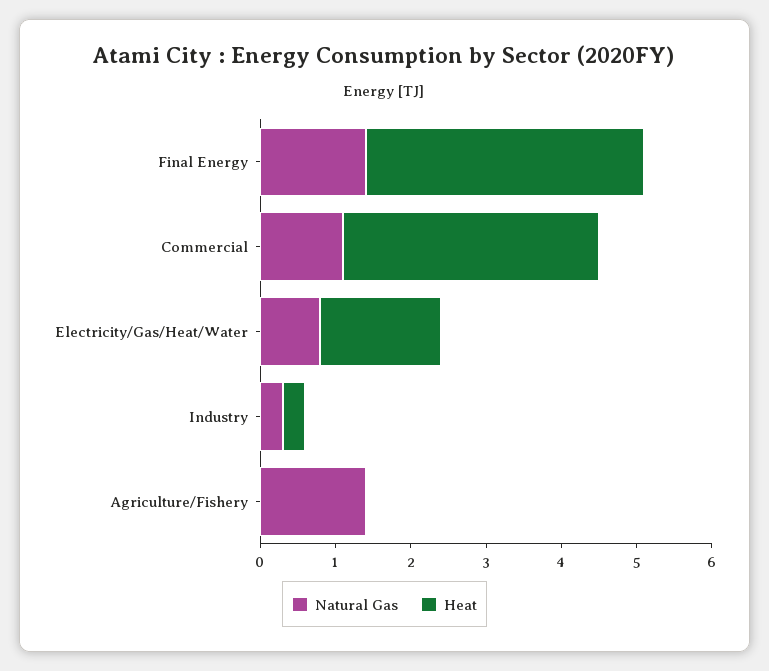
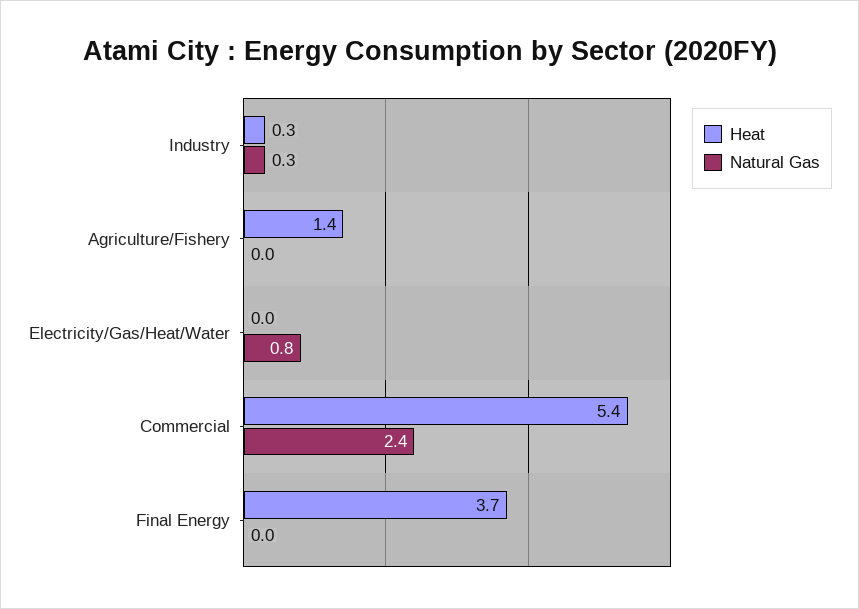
  {
    "Natural Gas": {
-     "Final Energy": 1.5,
+     "Final Energy": 0,
-     "Commercial": 1,
+     "Commercial": 2.4,
      "Electricity/Gas/Heat/Water": 0.8,
      "Industry": 0.3,
-     "Agriculture/Fishery": 1.5
+     "Agriculture/Fishery": 0
    },
    "Heat": {
      "Final Energy": 3.7,
-     "Commercial": 3.5,
+     "Commercial": 5.4,
-     "Electricity/Gas/Heat/Water": 1.5,
+     "Electricity/Gas/Heat/Water": 0,
      "Industry": 0.3,
-     "Agriculture/Fishery": 0
+     "Agriculture/Fishery": 1.4
    }
  }

